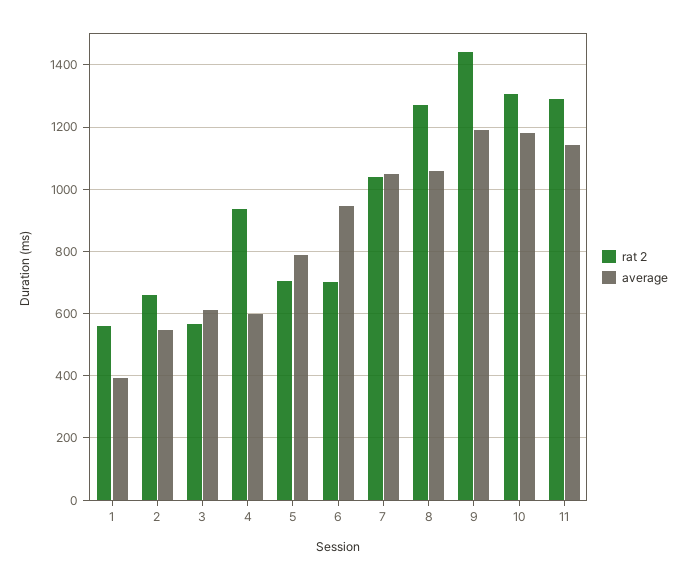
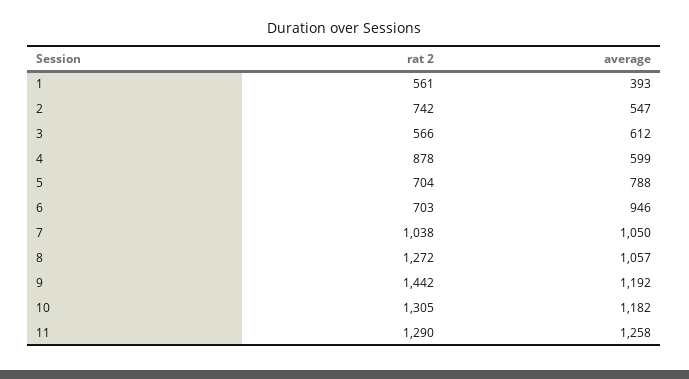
  {
    "rat 2": {
      "1": 561,
-     "2": 660,
+     "2": 742,
      "3": 566,
-     "4": 940,
+     "4": 878,
      "5": 704,
      "6": 703,
      "7": 1038,
      "8": 1272,
      "9": 1442,
      "10": 1305,
      "11": 1290
    },
    "average": {
      "1": 393,
      "2": 547,
      "3": 612,
      "4": 599,
      "5": 788,
      "6": 946,
      "7": 1050,
      "8": 1057,
      "9": 1192,
      "10": 1182,
-     "11": 1140
+     "11": 1258
    }
  }

